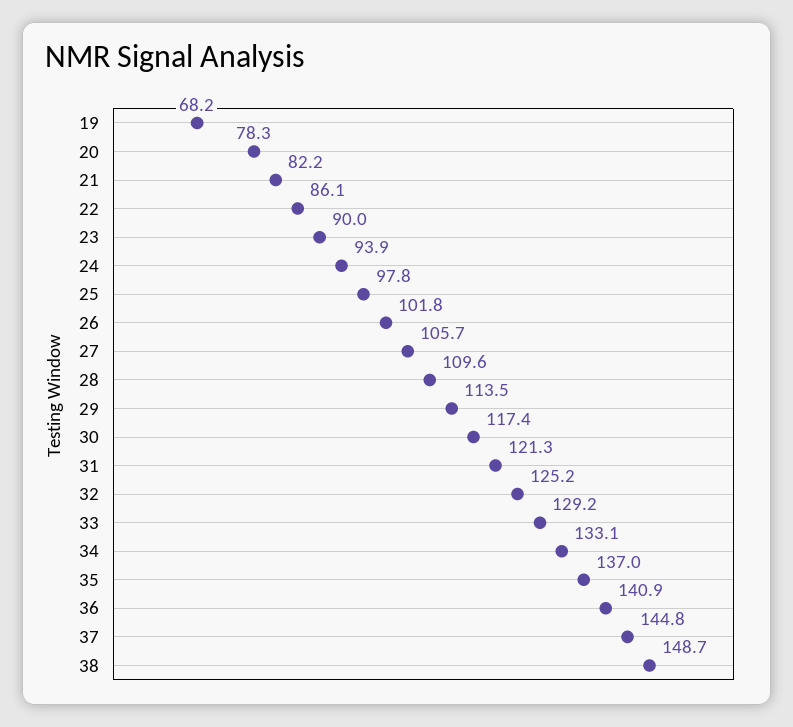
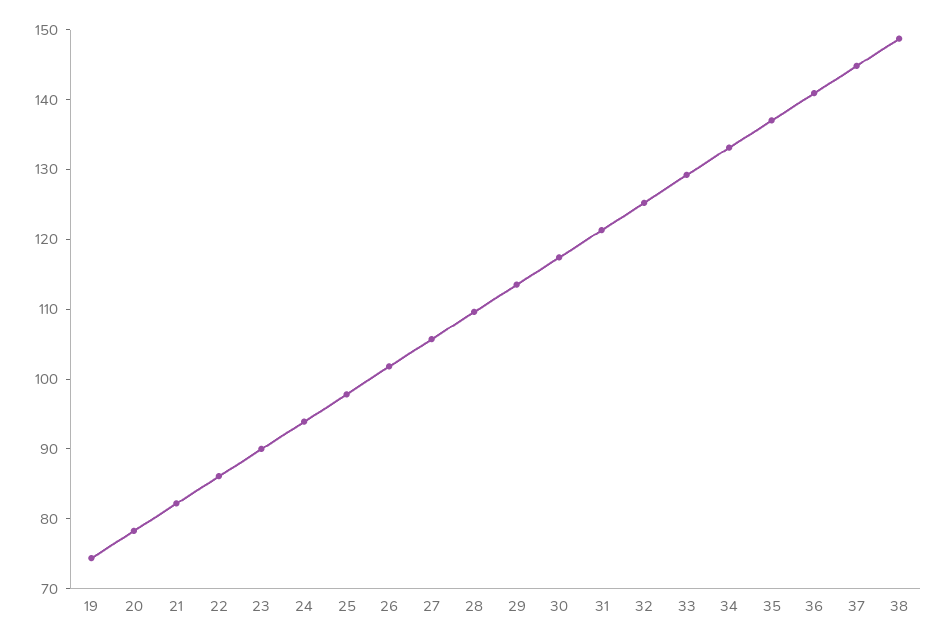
  {
-   "19": 68.2,
+   "19": 74,
    "20": 78.3,
    "21": 82.2,
    "22": 86.1,
    "23": 90,
    "24": 93.9,
    "25": 97.8,
    "26": 101.8,
    "27": 105.7,
    "28": 109.6,
    "29": 113.5,
    "30": 117.4,
    "31": 121.3,
    "32": 125.2,
    "33": 129.2,
    "34": 133.1,
    "35": 137,
    "36": 140.9,
    "37": 144.8,
    "38": 148.7
  }

